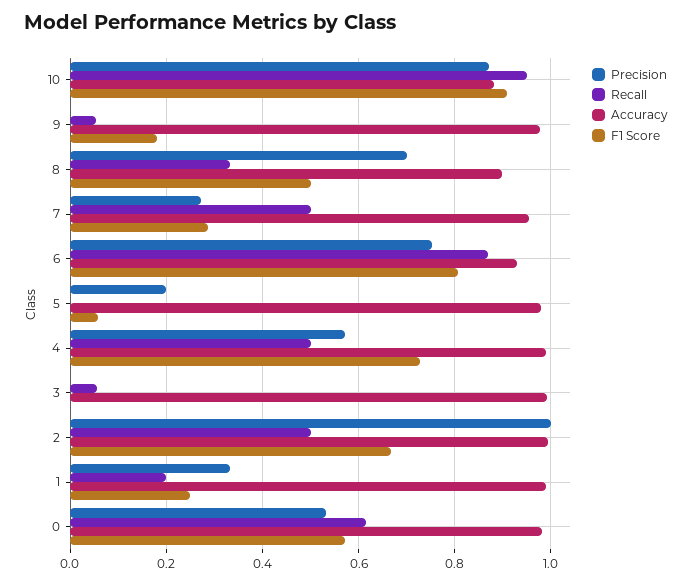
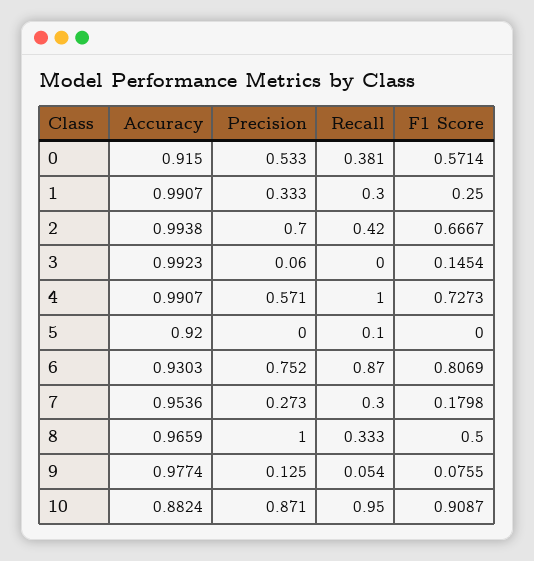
  {
    "Precision": {
      "10": 0.871,
-     "9": 0,
+     "9": 0.125,
-     "8": 0.7,
+     "8": 1,
      "7": 0.273,
      "6": 0.752,
-     "5": 0.2,
+     "5": 0,
      "4": 0.571,
-     "3": 0,
+     "3": 0.06,
-     "2": 1,
+     "2": 0.7,
      "1": 0.333,
      "0": 0.533
    },
    "Recall": {
      "10": 0.95,
      "9": 0.054,
      "8": 0.333,
-     "7": 0.5,
+     "7": 0.3,
      "6": 0.87,
-     "5": 0,
+     "5": 0.1,
-     "4": 0.5,
+     "4": 1,
-     "3": 0.06,
+     "3": 0,
-     "2": 0.5,
+     "2": 0.42,
-     "1": 0.2,
+     "1": 0.3,
-     "0": 0.62
+     "0": 0.381
    },
    "Accuracy": {
      "10": 0.8824,
      "9": 0.9774,
-     "8": 0.9,
+     "8": 0.9659,
      "7": 0.9536,
      "6": 0.9303,
-     "5": 0.98,
+     "5": 0.92,
      "4": 0.9907,
      "3": 0.9923,
      "2": 0.9938,
      "1": 0.9907,
-     "0": 0.98
+     "0": 0.915
    },
    "F1 Score": {
      "10": 0.9087,
-     "9": 0.18,
+     "9": 0.0755,
      "8": 0.5,
-     "7": 0.28,
+     "7": 0.1798,
      "6": 0.8069,
-     "5": 0.06,
+     "5": 0,
      "4": 0.7273,
-     "3": 0,
+     "3": 0.1454,
      "2": 0.6667,
      "1": 0.25,
      "0": 0.5714
    }
  }

